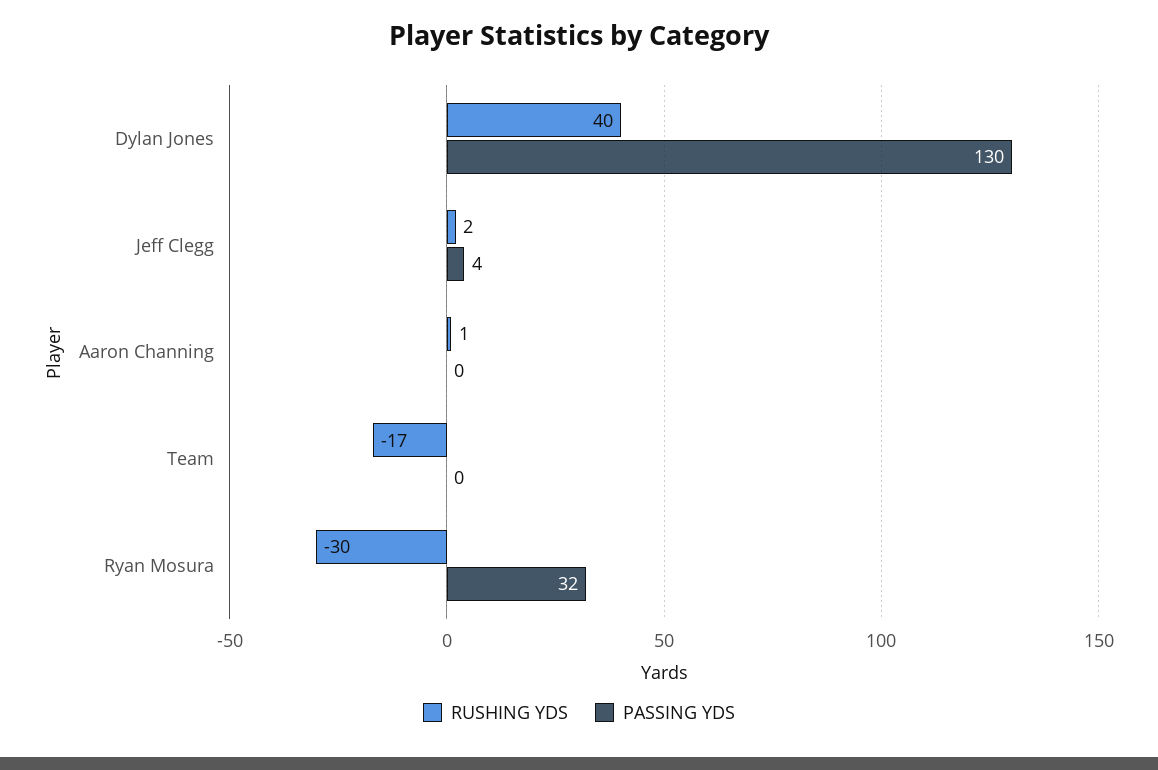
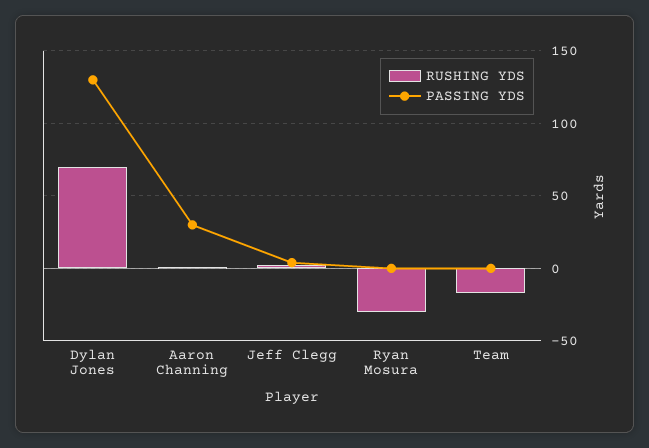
  {
    "RUSHING YDS": {
-     "Dylan Jones": 40,
+     "Dylan Jones": 70,
      "Jeff Clegg": 2,
      "Aaron Channing": 1,
      "Team": -17,
      "Ryan Mosura": -30
    },
    "PASSING YDS": {
      "Dylan Jones": 130,
      "Jeff Clegg": 4,
-     "Aaron Channing": 0,
+     "Aaron Channing": 30,
      "Team": 0,
-     "Ryan Mosura": 32
+     "Ryan Mosura": 0
    }
  }

